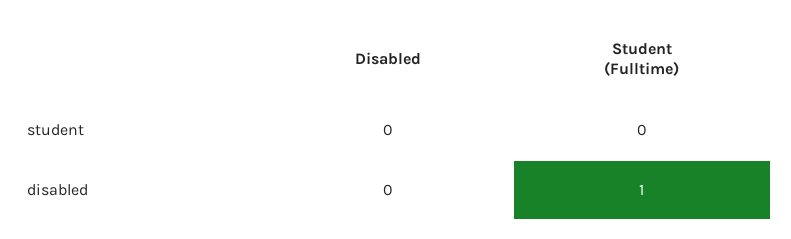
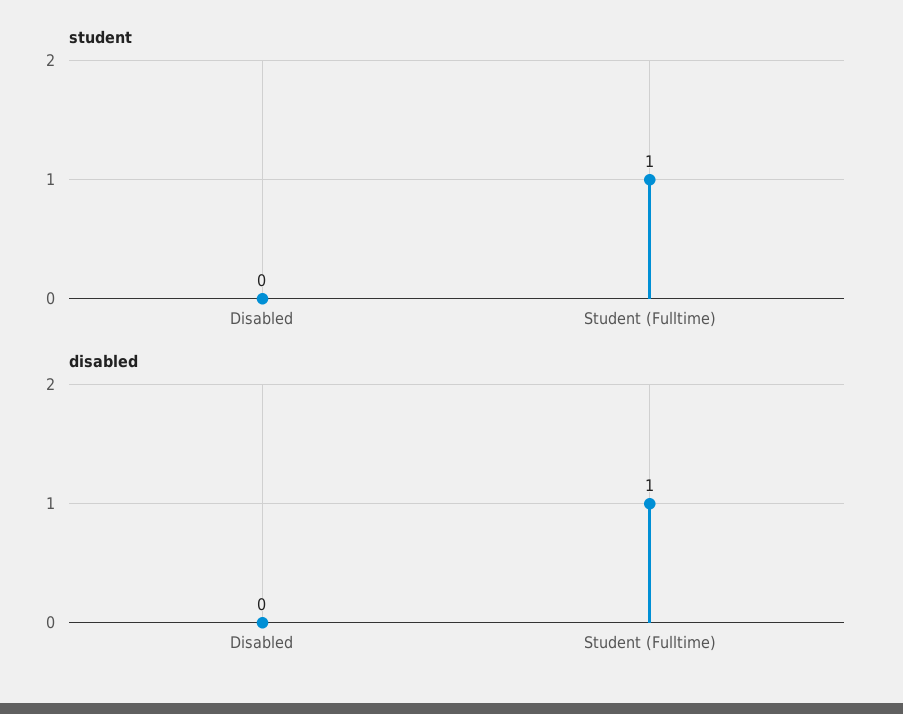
  {
    "student": {
      "Disabled": 0,
-     "Student (Fulltime)": 0
+     "Student (Fulltime)": 1
    },
    "disabled": {
      "Disabled": 0,
      "Student (Fulltime)": 1
    }
  }

